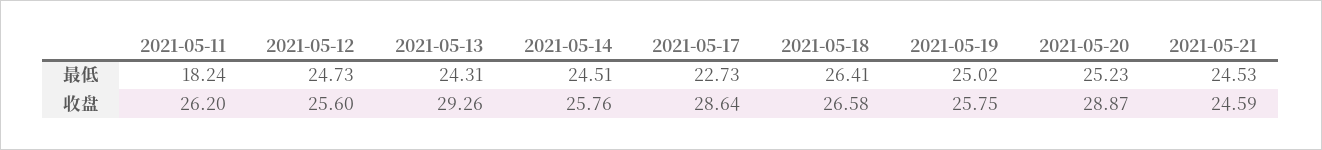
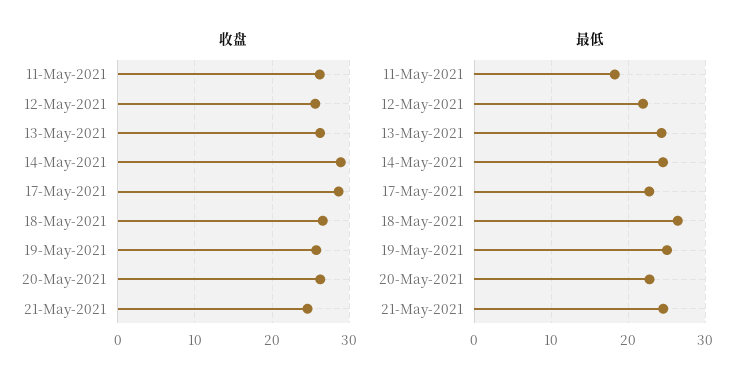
  {
    "最低": {
      "2021-05-11": 18.24,
-     "2021-05-12": 24.73,
+     "2021-05-12": 22,
      "2021-05-13": 24.31,
      "2021-05-14": 24.51,
      "2021-05-17": 22.73,
      "2021-05-18": 26.41,
      "2021-05-19": 25.02,
-     "2021-05-20": 25.23,
+     "2021-05-20": 23,
      "2021-05-21": 24.53
    },
    "收盘": {
      "2021-05-11": 26.2,
      "2021-05-12": 25.6,
-     "2021-05-13": 29.26,
+     "2021-05-13": 26,
-     "2021-05-14": 25.76,
+     "2021-05-14": 29,
      "2021-05-17": 28.64,
      "2021-05-18": 26.58,
      "2021-05-19": 25.75,
-     "2021-05-20": 28.87,
+     "2021-05-20": 26,
      "2021-05-21": 24.59
    }
  }

